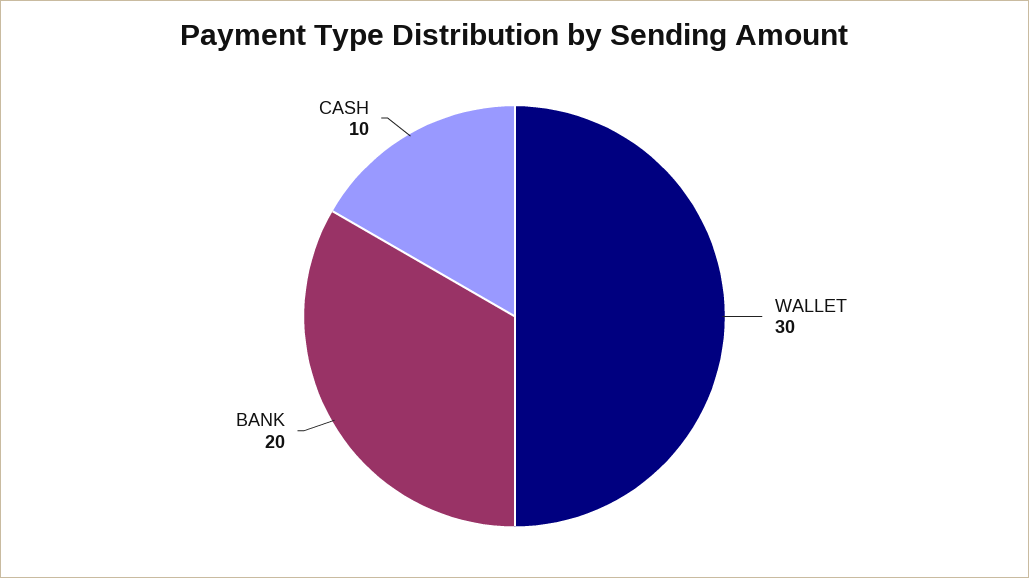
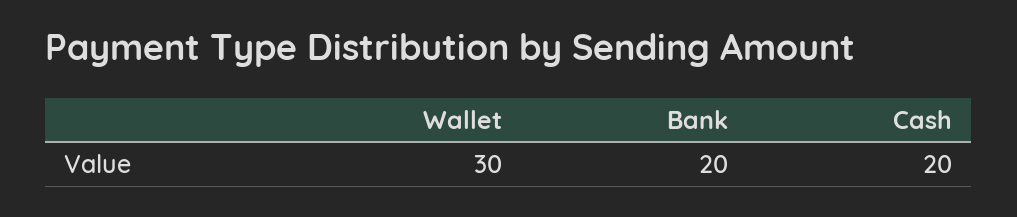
  {
    "WALLET": 30,
    "BANK": 20,
-   "CASH": 10
+   "CASH": 20
  }

